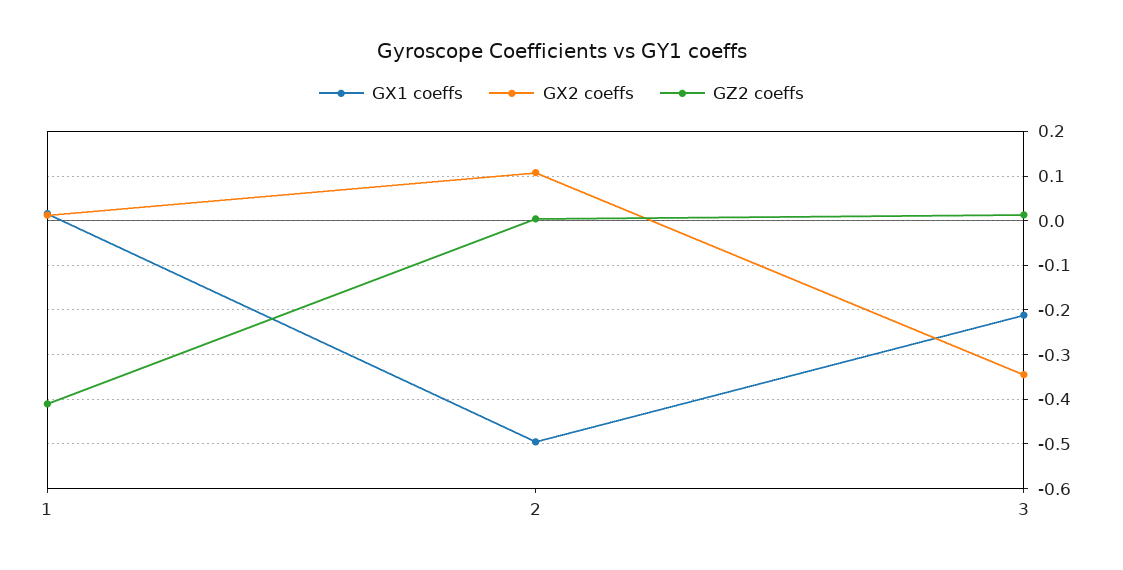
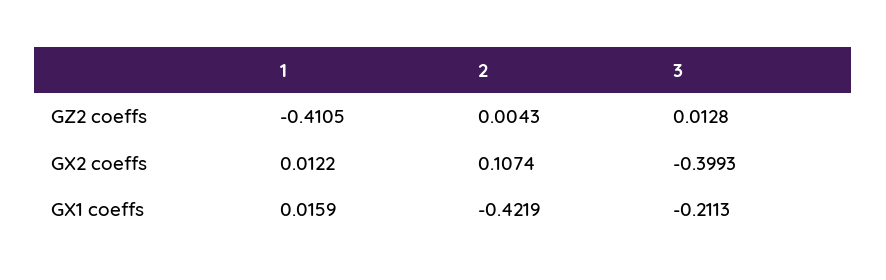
  {
    "GX1 coeffs": {
      "1": 0.0159,
-     "2": -0.5,
+     "2": -0.4219,
      "3": -0.2113
    },
    "GX2 coeffs": {
      "1": 0.0122,
      "2": 0.1074,
-     "3": -0.34
+     "3": -0.3993
    },
    "GZ2 coeffs": {
      "1": -0.4105,
      "2": 0.0043,
      "3": 0.0128
    }
  }

